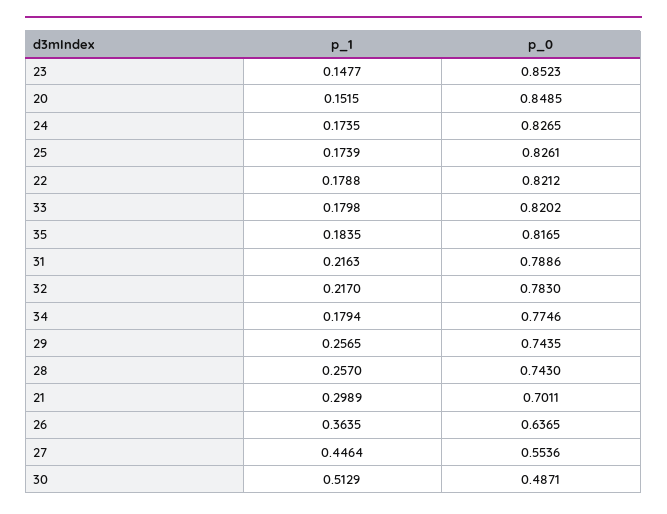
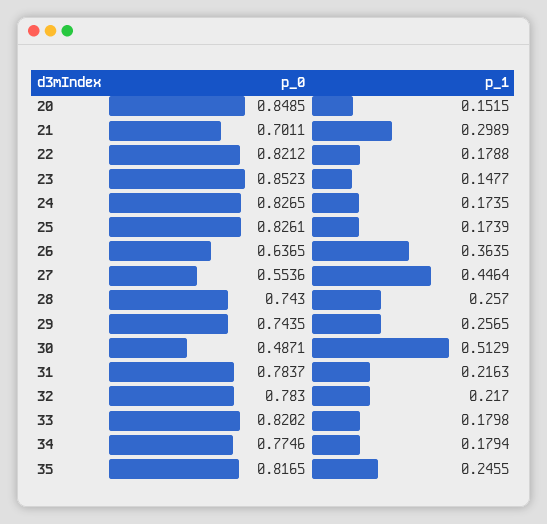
  {
    "p_1": {
      "23": 0.1477,
      "20": 0.1515,
      "24": 0.1735,
      "25": 0.1739,
      "22": 0.1788,
      "33": 0.1798,
-     "35": 0.1835,
+     "35": 0.2455,
      "31": 0.2163,
      "32": 0.217,
      "34": 0.1794,
      "29": 0.2565,
      "28": 0.257,
      "21": 0.2989,
      "26": 0.3635,
      "27": 0.4464,
      "30": 0.5129
    },
    "p_0": {
      "23": 0.8523,
      "20": 0.8485,
      "24": 0.8265,
      "25": 0.8261,
      "22": 0.8212,
      "33": 0.8202,
      "35": 0.8165,
-     "31": 0.7886,
+     "31": 0.7837,
      "32": 0.783,
      "34": 0.7746,
      "29": 0.7435,
      "28": 0.743,
      "21": 0.7011,
      "26": 0.6365,
      "27": 0.5536,
      "30": 0.4871
    }
  }

